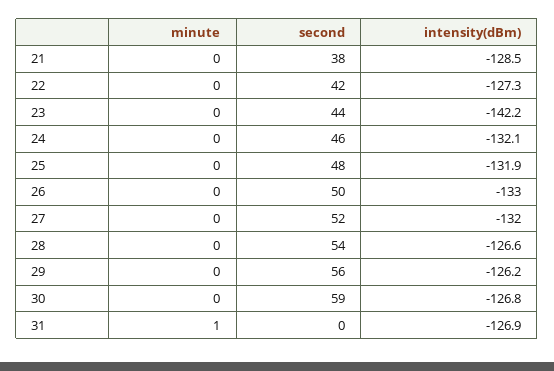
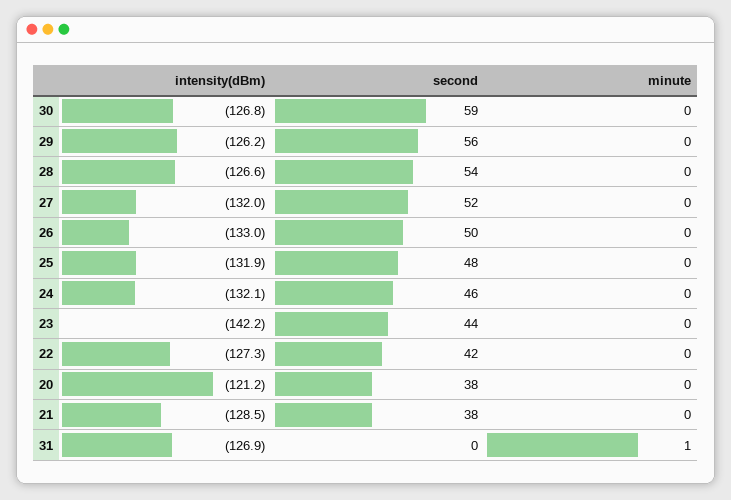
  {
    "minute": {
      "21": 0,
      "22": 0,
      "23": 0,
      "24": 0,
      "25": 0,
      "26": 0,
      "27": 0,
      "28": 0,
      "29": 0,
      "30": 0,
-     "31": 1
+     "31": 1,
+     "20": 0
    },
    "second": {
      "21": 38,
      "22": 42,
      "23": 44,
      "24": 46,
      "25": 48,
      "26": 50,
      "27": 52,
      "28": 54,
      "29": 56,
      "30": 59,
-     "31": 0
+     "31": 0,
+     "20": 38
    },
    "intensity(dBm)": {
      "21": -128.5,
      "22": -127.3,
      "23": -142.2,
      "24": -132.1,
      "25": -131.9,
      "26": -133,
      "27": -132,
      "28": -126.6,
      "29": -126.2,
      "30": -126.8,
-     "31": -126.9
+     "31": -126.9,
+     "20": -121.2
    }
  }

